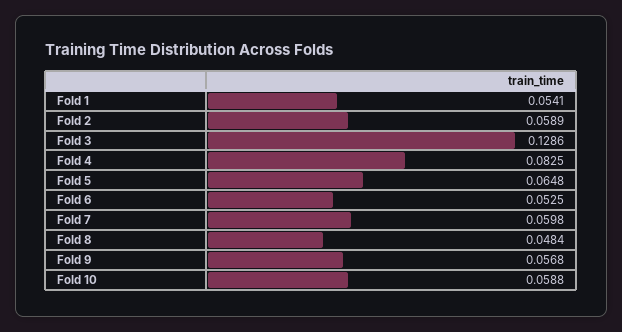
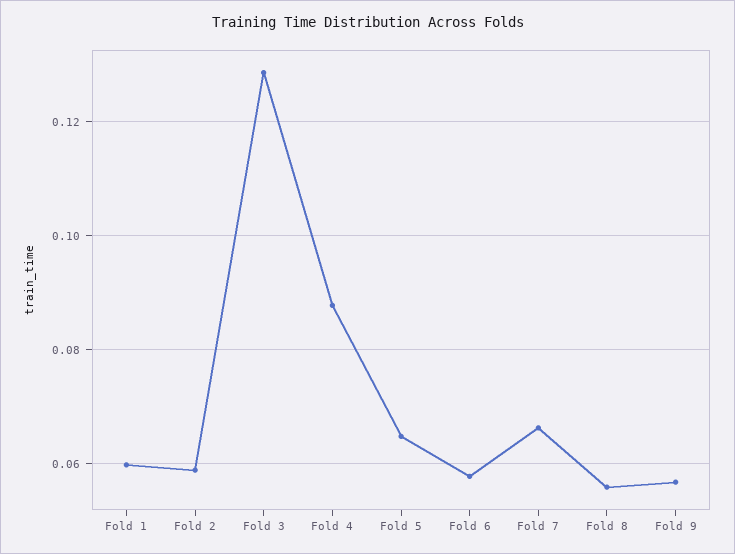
  {
-   "Fold 1": 0.0541,
+   "Fold 1": 0.06,
    "Fold 2": 0.0589,
    "Fold 3": 0.1286,
-   "Fold 4": 0.0825,
+   "Fold 4": 0.088,
    "Fold 5": 0.0648,
-   "Fold 6": 0.0525,
+   "Fold 6": 0.058,
-   "Fold 7": 0.0598,
+   "Fold 7": 0.066,
-   "Fold 8": 0.0484,
+   "Fold 8": 0.056,
-   "Fold 9": 0.0568,
+   "Fold 9": 0.0568
-   "Fold 10": 0.0588
  }

